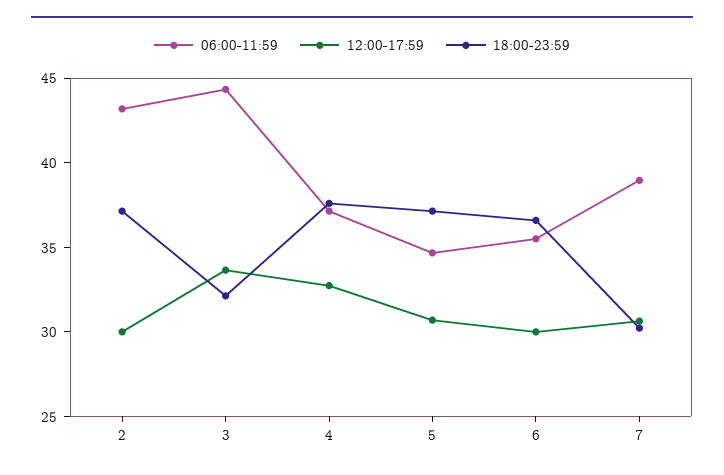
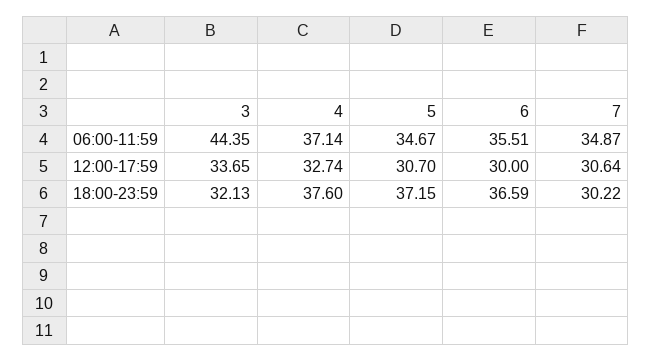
  {
    "06:00-11:59": {
-     "2": 43,
      "3": 44.35,
      "4": 37.14,
      "5": 34.67,
      "6": 35.51,
-     "7": 39
+     "7": 34.87
    },
    "12:00-17:59": {
-     "2": 30,
      "3": 33.65,
      "4": 32.74,
      "5": 30.7,
      "6": 30,
      "7": 30.64
    },
    "18:00-23:59": {
-     "2": 37,
      "3": 32.13,
      "4": 37.6,
      "5": 37.15,
      "6": 36.59,
      "7": 30.22
    }
  }

